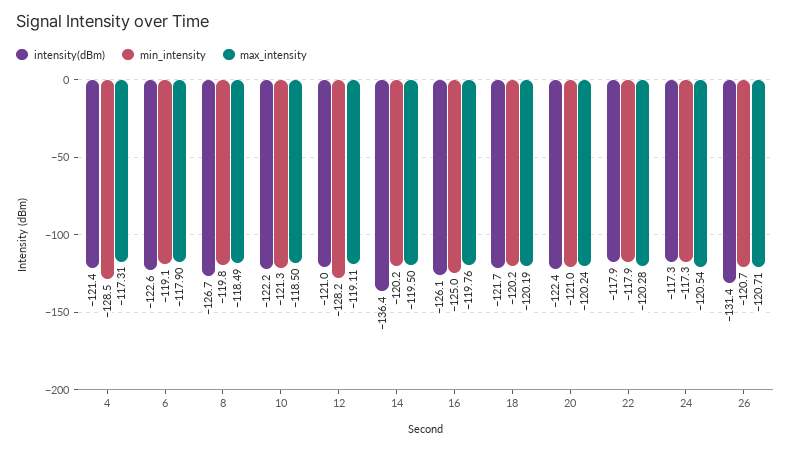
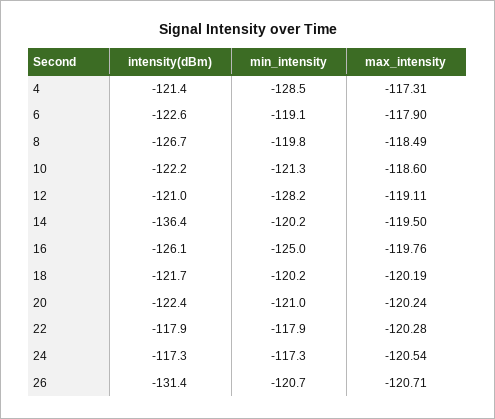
  {
    "intensity(dBm)": {
      "4": -121.4,
      "6": -122.6,
      "8": -126.7,
      "10": -122.2,
      "12": -121,
      "14": -136.4,
      "16": -126.1,
      "18": -121.7,
      "20": -122.4,
      "22": -117.9,
      "24": -117.3,
      "26": -131.4
    },
    "min_intensity": {
      "4": -128.5,
      "6": -119.1,
      "8": -119.8,
      "10": -121.3,
      "12": -128.2,
      "14": -120.2,
      "16": -125,
      "18": -120.2,
      "20": -121,
      "22": -117.9,
      "24": -117.3,
      "26": -120.7
    },
    "max_intensity": {
      "4": -117.31,
      "6": -117.9,
      "8": -118.49,
-     "10": -118.5,
+     "10": -118.6,
      "12": -119.11,
      "14": -119.5,
      "16": -119.76,
      "18": -120.19,
      "20": -120.24,
      "22": -120.28,
      "24": -120.54,
      "26": -120.71
    }
  }

